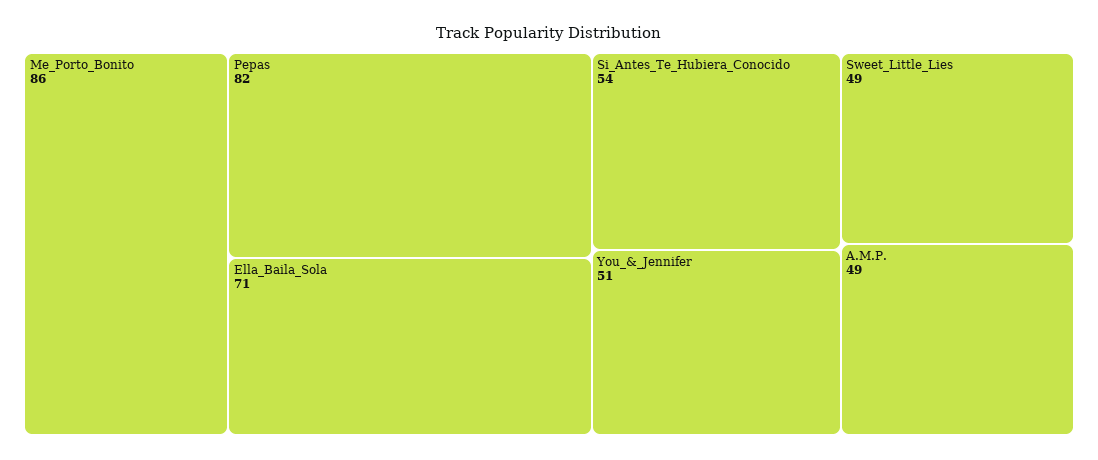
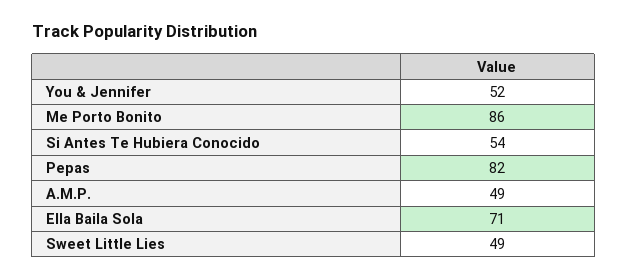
  {
    "Me_Porto_Bonito": 86,
    "Pepas": 82,
    "Ella_Baila_Sola": 71,
    "Si_Antes_Te_Hubiera_Conocido": 54,
-   "You_&_Jennifer": 51,
+   "You_&_Jennifer": 52,
    "Sweet_Little_Lies": 49,
    "A.M.P.": 49
  }

